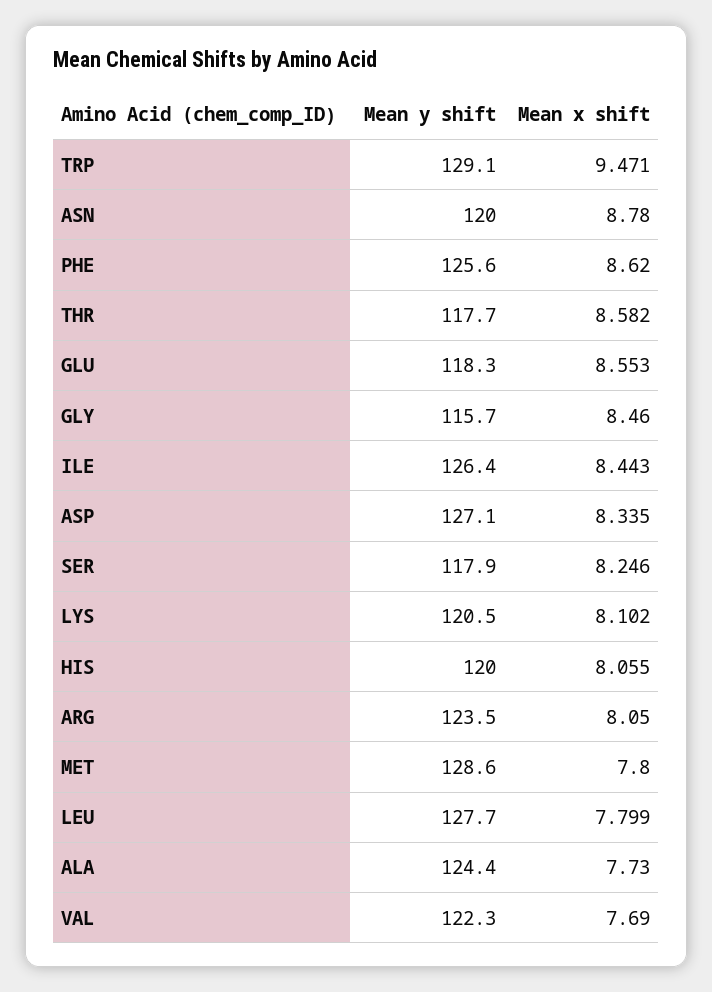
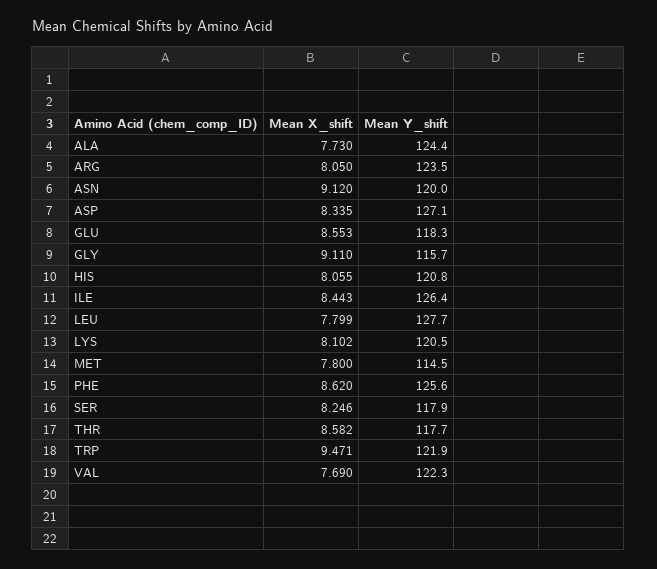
  {
    "Mean y shift": {
-     "TRP": 129.1,
+     "TRP": 121.9,
      "ASN": 120,
      "PHE": 125.6,
      "THR": 117.7,
      "GLU": 118.3,
      "GLY": 115.7,
      "ILE": 126.4,
      "ASP": 127.1,
      "SER": 117.9,
      "LYS": 120.5,
-     "HIS": 120,
+     "HIS": 120.8,
      "ARG": 123.5,
-     "MET": 128.6,
+     "MET": 114.5,
      "LEU": 127.7,
      "ALA": 124.4,
      "VAL": 122.3
    },
    "Mean x shift": {
      "TRP": 9.471,
-     "ASN": 8.78,
+     "ASN": 9.12,
      "PHE": 8.62,
      "THR": 8.582,
      "GLU": 8.553,
-     "GLY": 8.46,
+     "GLY": 9.11,
      "ILE": 8.443,
      "ASP": 8.335,
      "SER": 8.246,
      "LYS": 8.102,
      "HIS": 8.055,
      "ARG": 8.05,
      "MET": 7.8,
      "LEU": 7.799,
      "ALA": 7.73,
      "VAL": 7.69
    }
  }

